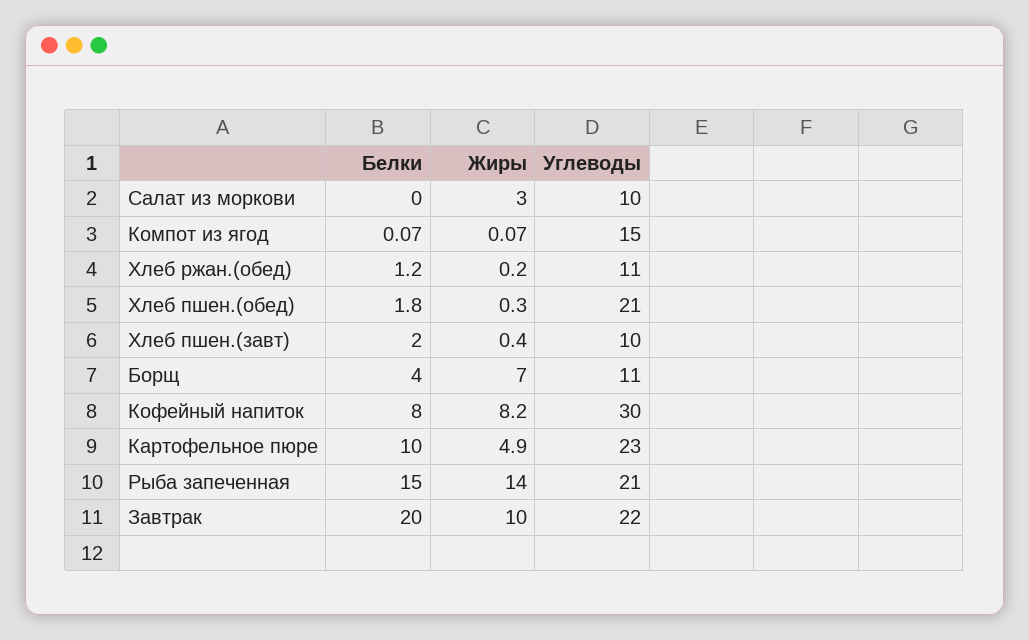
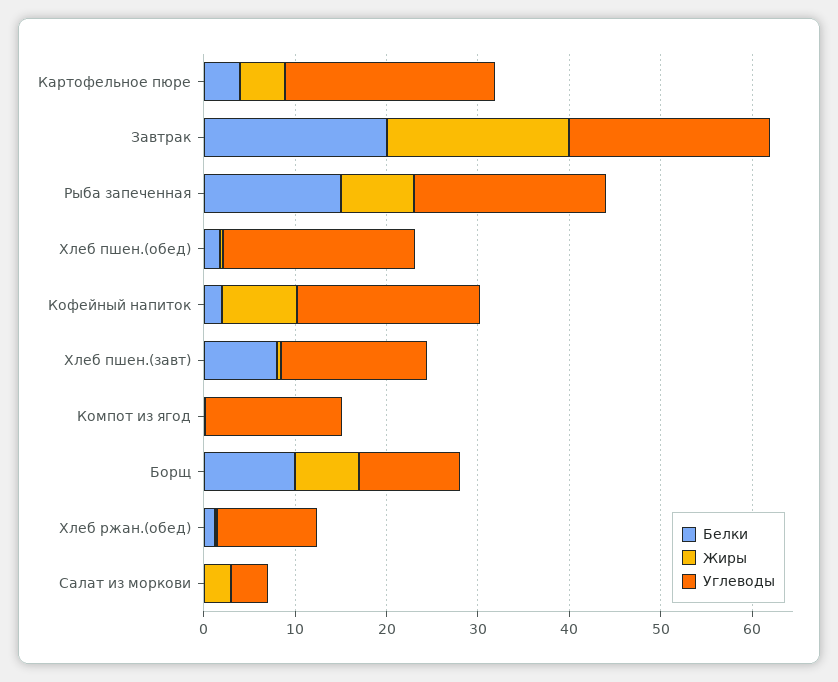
  {
    "Белки": {
      "Салат из моркови": 0,
      "Компот из ягод": 0.07,
      "Хлеб ржан.(обед)": 1.2,
      "Хлеб пшен.(обед)": 1.8,
-     "Хлеб пшен.(завт)": 2,
+     "Хлеб пшен.(завт)": 8,
-     "Борщ": 4,
+     "Борщ": 10,
-     "Кофейный напиток": 8,
+     "Кофейный напиток": 2,
-     "Картофельное пюре": 10,
+     "Картофельное пюре": 4,
      "Рыба запеченная": 15,
      "Завтрак": 20
    },
    "Жиры": {
      "Салат из моркови": 3,
      "Компот из ягод": 0.07,
      "Хлеб ржан.(обед)": 0.2,
      "Хлеб пшен.(обед)": 0.3,
      "Хлеб пшен.(завт)": 0.4,
      "Борщ": 7,
      "Кофейный напиток": 8.2,
      "Картофельное пюре": 4.9,
-     "Рыба запеченная": 14,
+     "Рыба запеченная": 8,
-     "Завтрак": 10
+     "Завтрак": 20
    },
    "Углеводы": {
-     "Салат из моркови": 10,
+     "Салат из моркови": 4,
      "Компот из ягод": 15,
      "Хлеб ржан.(обед)": 11,
      "Хлеб пшен.(обед)": 21,
-     "Хлеб пшен.(завт)": 10,
+     "Хлеб пшен.(завт)": 16,
      "Борщ": 11,
-     "Кофейный напиток": 30,
+     "Кофейный напиток": 20,
      "Картофельное пюре": 23,
      "Рыба запеченная": 21,
      "Завтрак": 22
    }
  }

